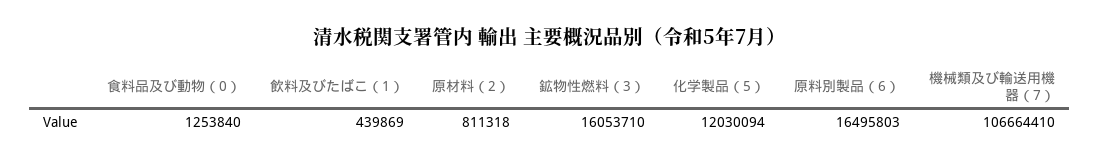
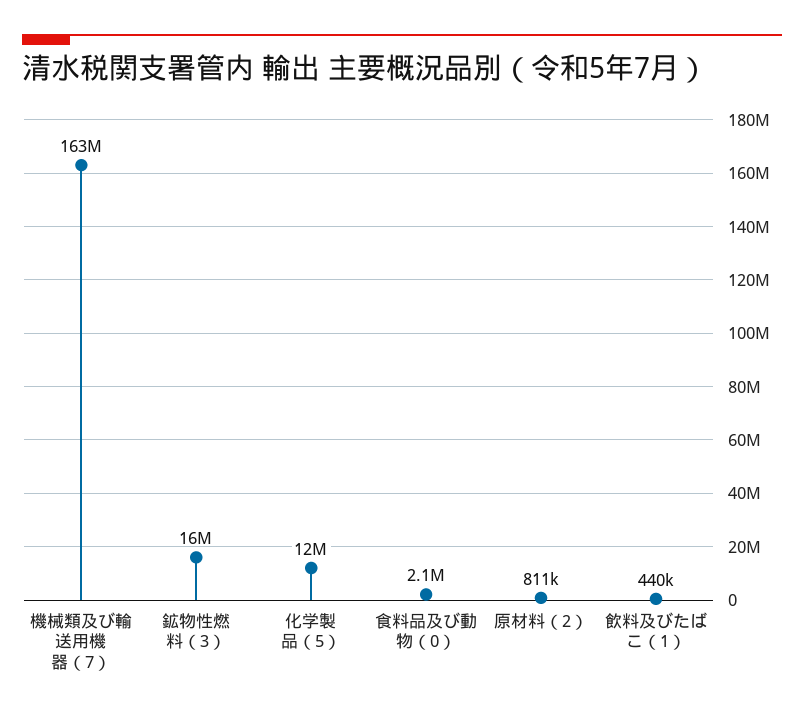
  {
-   "食料品及び動物（0）": 1253840,
+   "食料品及び動物（0）": 2100000,
    "飲料及びたばこ（1）": 439869,
    "原材料（2）": 811318,
    "鉱物性燃料（3）": 16053710,
    "化学製品（5）": 12030094,
-   "原料別製品（6）": 16495803,
-   "機械類及び輸送用機器（7）": 106664410
+   "機械類及び輸送用機器（7）": 163000000
  }

